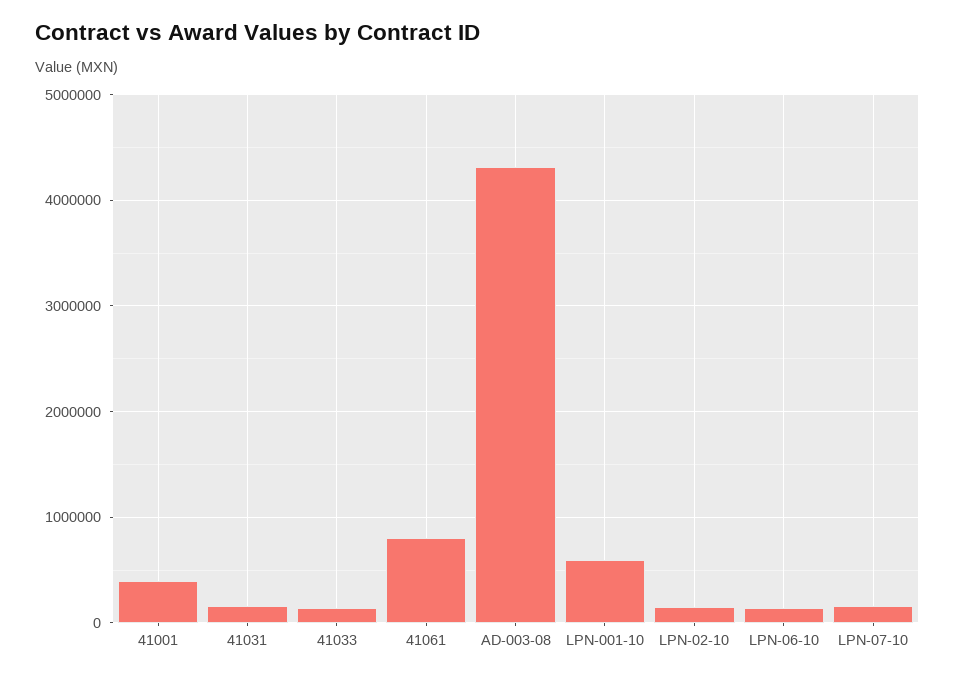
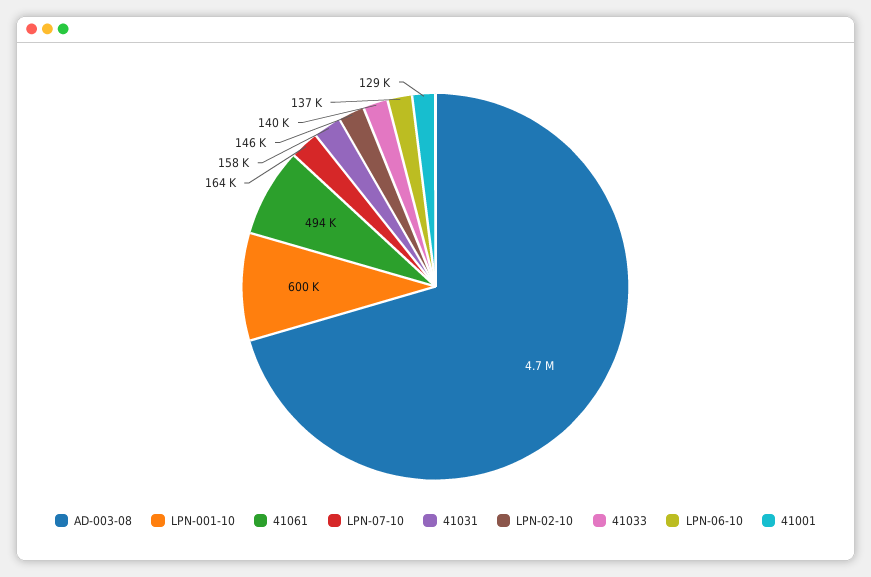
  {
-   "41001": 400000,
+   "41001": 129000,
    "41031": 158000,
    "41033": 140000,
-   "41061": 800000,
+   "41061": 494000,
-   "AD-003-08": 4300000,
+   "AD-003-08": 4700000,
    "LPN-001-10": 600000,
    "LPN-02-10": 146000,
    "LPN-06-10": 137000,
    "LPN-07-10": 164000
  }

